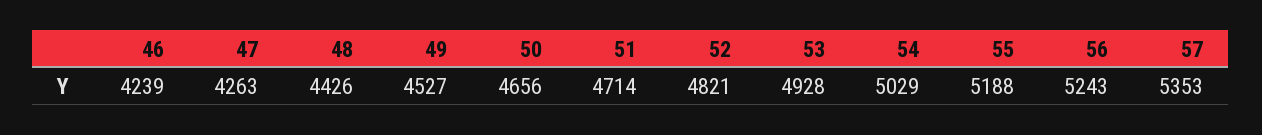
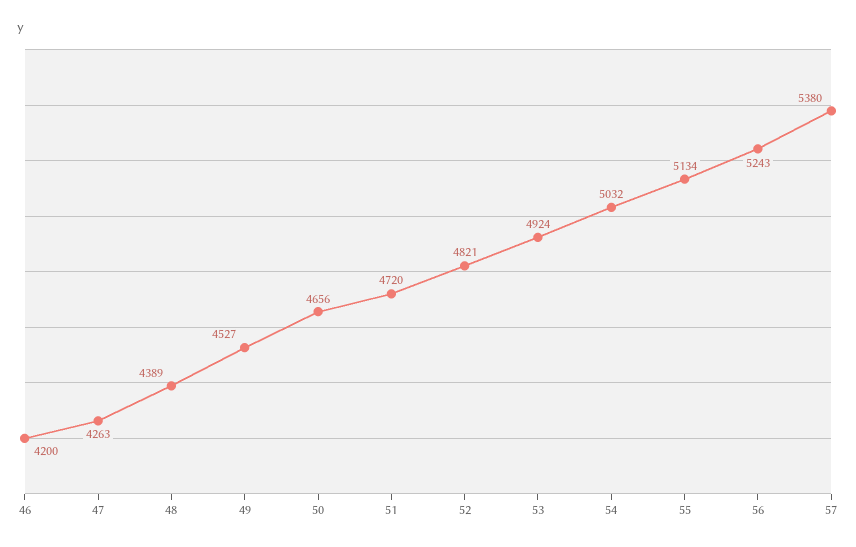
  {
-   "46": 4239,
+   "46": 4200,
    "47": 4263,
-   "48": 4426,
+   "48": 4389,
    "49": 4527,
    "50": 4656,
-   "51": 4714,
+   "51": 4720,
    "52": 4821,
-   "53": 4928,
+   "53": 4924,
-   "54": 5029,
+   "54": 5032,
-   "55": 5188,
+   "55": 5134,
    "56": 5243,
-   "57": 5353
+   "57": 5380
  }

